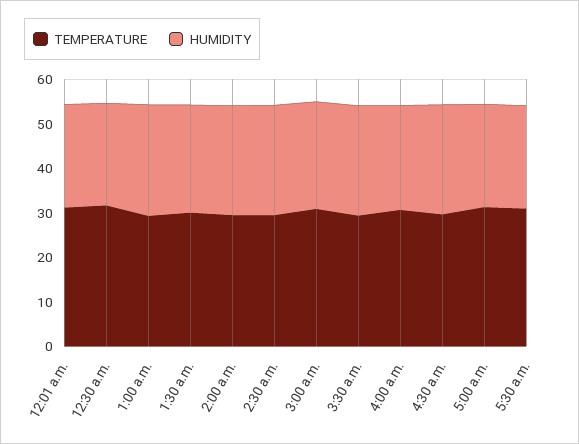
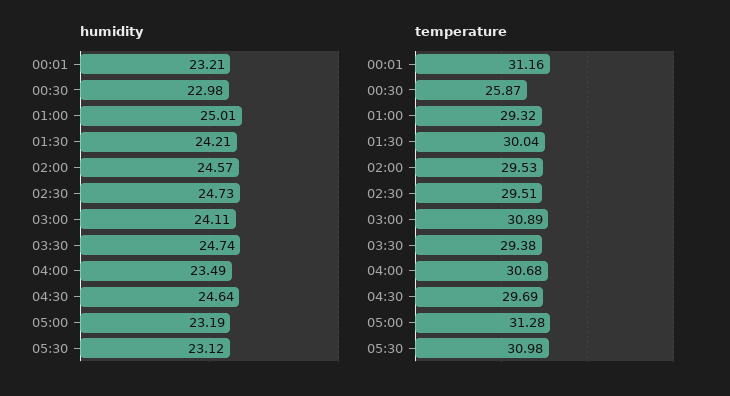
  {
    "TEMPERATURE": {
      "12:01 a.m.": 31.16,
-     "12:30 a.m.": 32,
+     "12:30 a.m.": 25.87,
      "1:00 a.m.": 29.32,
      "1:30 a.m.": 30.04,
      "2:00 a.m.": 29.53,
      "2:30 a.m.": 29.51,
      "3:00 a.m.": 30.89,
      "3:30 a.m.": 29.38,
      "4:00 a.m.": 30.68,
      "4:30 a.m.": 29.69,
      "5:00 a.m.": 31.28,
      "5:30 a.m.": 30.98
    },
    "HUMIDITY": {
      "12:01 a.m.": 23.21,
      "12:30 a.m.": 22.98,
      "1:00 a.m.": 25.01,
      "1:30 a.m.": 24.21,
      "2:00 a.m.": 24.57,
      "2:30 a.m.": 24.73,
      "3:00 a.m.": 24.11,
      "3:30 a.m.": 24.74,
      "4:00 a.m.": 23.49,
      "4:30 a.m.": 24.64,
      "5:00 a.m.": 23.19,
      "5:30 a.m.": 23.12
    }
  }

